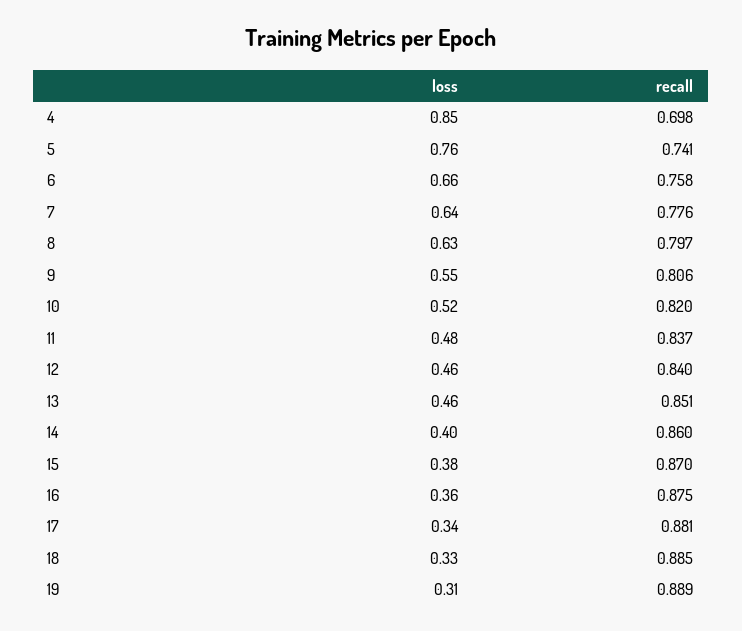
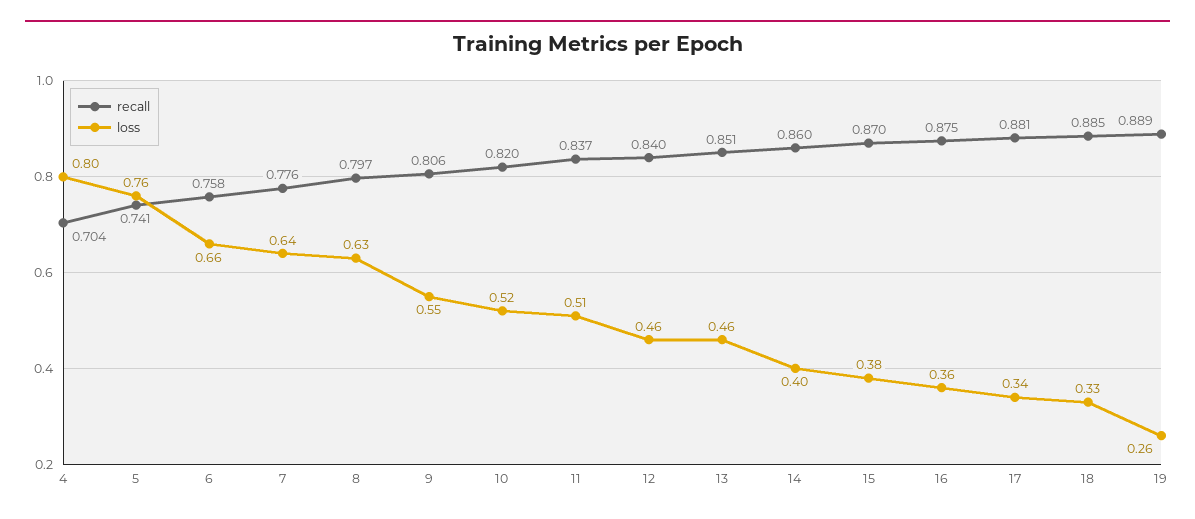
  {
    "loss": {
-     "4": 0.85,
+     "4": 0.8,
      "5": 0.76,
      "6": 0.66,
      "7": 0.64,
      "8": 0.63,
      "9": 0.55,
      "10": 0.52,
-     "11": 0.48,
+     "11": 0.51,
      "12": 0.46,
      "13": 0.46,
      "14": 0.4,
      "15": 0.38,
      "16": 0.36,
      "17": 0.34,
      "18": 0.33,
-     "19": 0.31
+     "19": 0.26
    },
    "recall": {
-     "4": 0.698,
+     "4": 0.704,
      "5": 0.741,
      "6": 0.758,
      "7": 0.776,
      "8": 0.797,
      "9": 0.806,
      "10": 0.82,
      "11": 0.837,
      "12": 0.84,
      "13": 0.851,
      "14": 0.86,
      "15": 0.87,
      "16": 0.875,
      "17": 0.881,
      "18": 0.885,
      "19": 0.889
    }
  }

